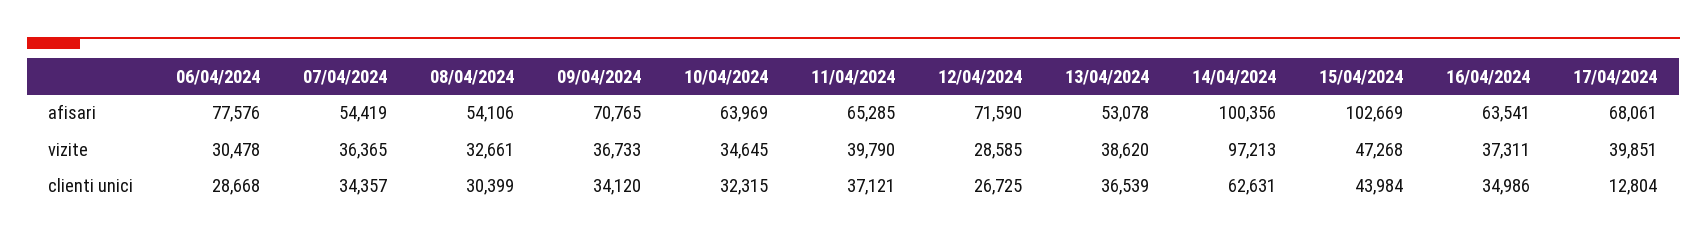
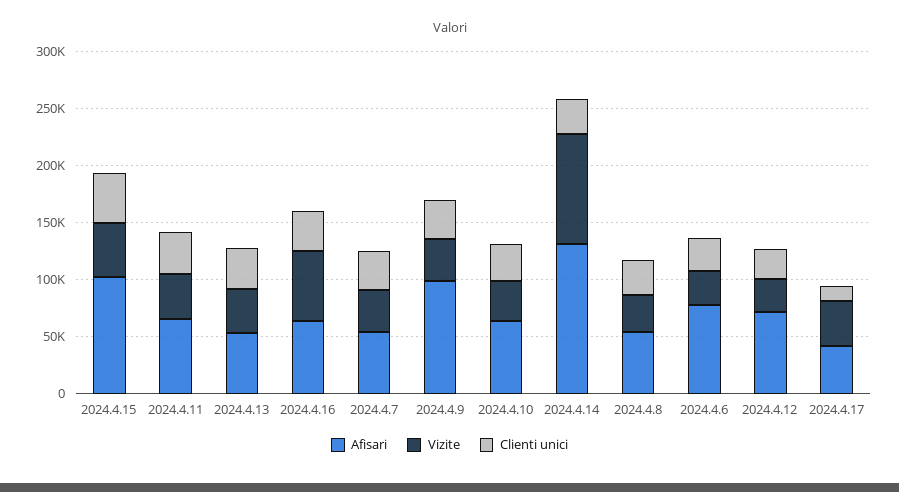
  {
    "afisari": {
      "06/04/2024": 77576,
      "07/04/2024": 54419,
      "08/04/2024": 54106,
-     "09/04/2024": 70765,
+     "09/04/2024": 100000,
      "10/04/2024": 63969,
      "11/04/2024": 65285,
      "12/04/2024": 71590,
      "13/04/2024": 53078,
-     "14/04/2024": 100356,
+     "14/04/2024": 130000,
      "15/04/2024": 102669,
      "16/04/2024": 63541,
-     "17/04/2024": 68061
+     "17/04/2024": 40000
    },
    "vizite": {
      "06/04/2024": 30478,
      "07/04/2024": 36365,
      "08/04/2024": 32661,
      "09/04/2024": 36733,
      "10/04/2024": 34645,
      "11/04/2024": 39790,
      "12/04/2024": 28585,
      "13/04/2024": 38620,
      "14/04/2024": 97213,
      "15/04/2024": 47268,
-     "16/04/2024": 37311,
+     "16/04/2024": 60000,
      "17/04/2024": 39851
    },
    "clienti unici": {
      "06/04/2024": 28668,
      "07/04/2024": 34357,
      "08/04/2024": 30399,
      "09/04/2024": 34120,
      "10/04/2024": 32315,
      "11/04/2024": 37121,
      "12/04/2024": 26725,
      "13/04/2024": 36539,
-     "14/04/2024": 62631,
+     "14/04/2024": 30000,
      "15/04/2024": 43984,
      "16/04/2024": 34986,
      "17/04/2024": 12804
    }
  }

